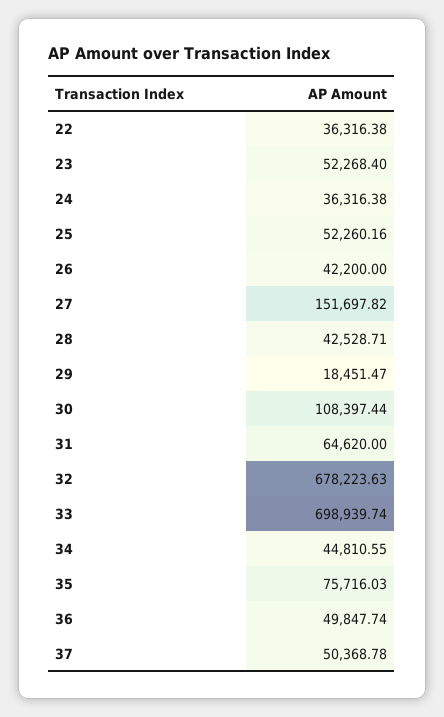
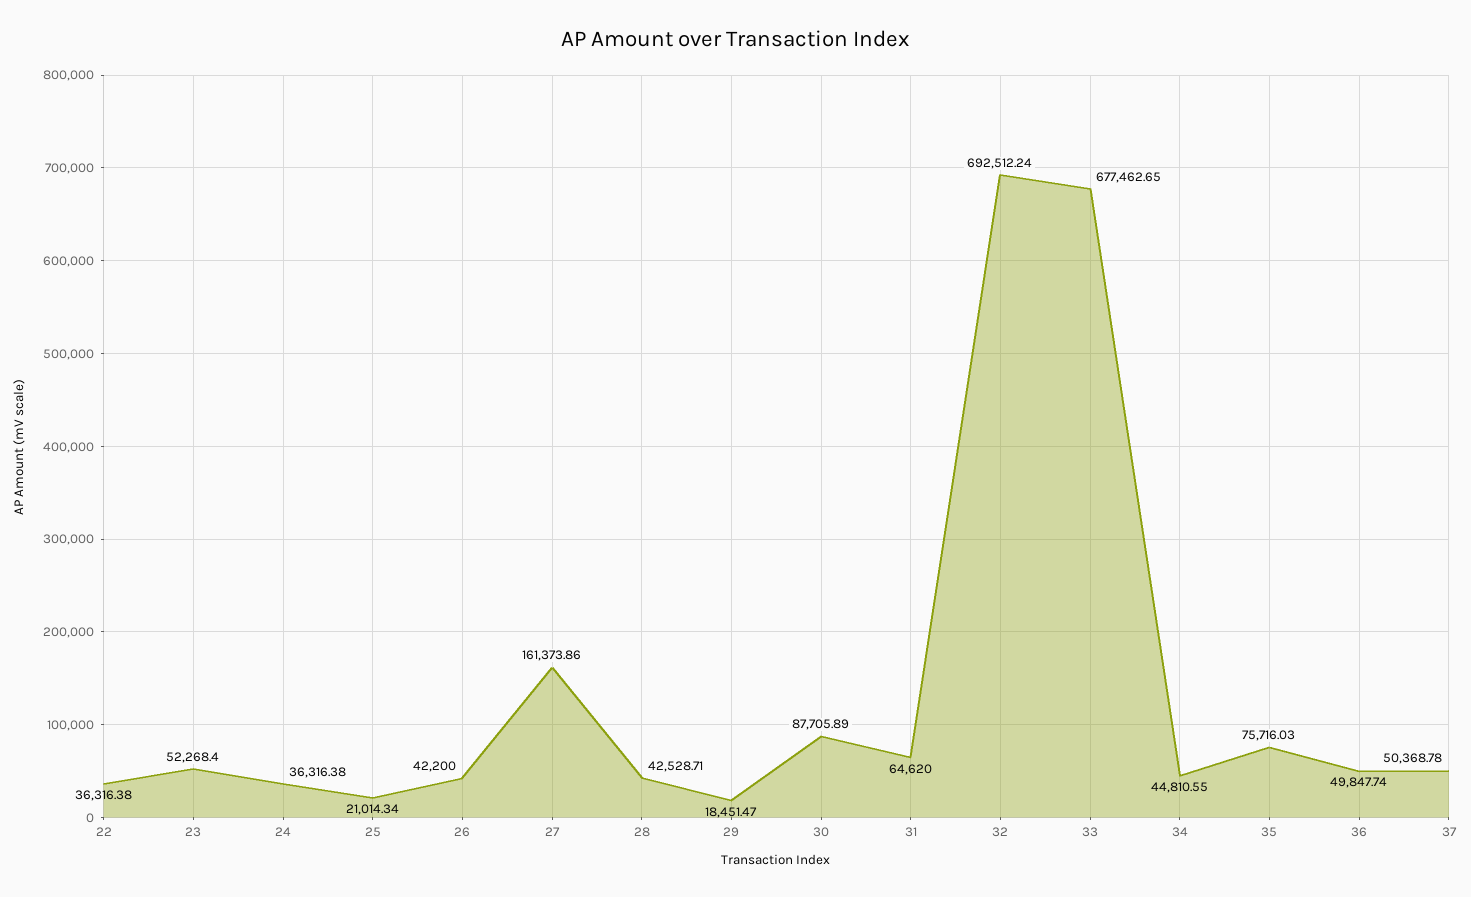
  {
    "22": 36316.38,
    "23": 52268.4,
    "24": 36316.38,
-   "25": 52260.16,
+   "25": 21014.34,
    "26": 42200,
-   "27": 151697.82,
+   "27": 161373.86,
    "28": 42528.71,
    "29": 18451.47,
-   "30": 108397.44,
+   "30": 87705.89,
    "31": 64620,
-   "32": 678223.63,
+   "32": 692512.24,
-   "33": 698939.74,
+   "33": 677462.65,
    "34": 44810.55,
    "35": 75716.03,
    "36": 49847.74,
    "37": 50368.78
  }

